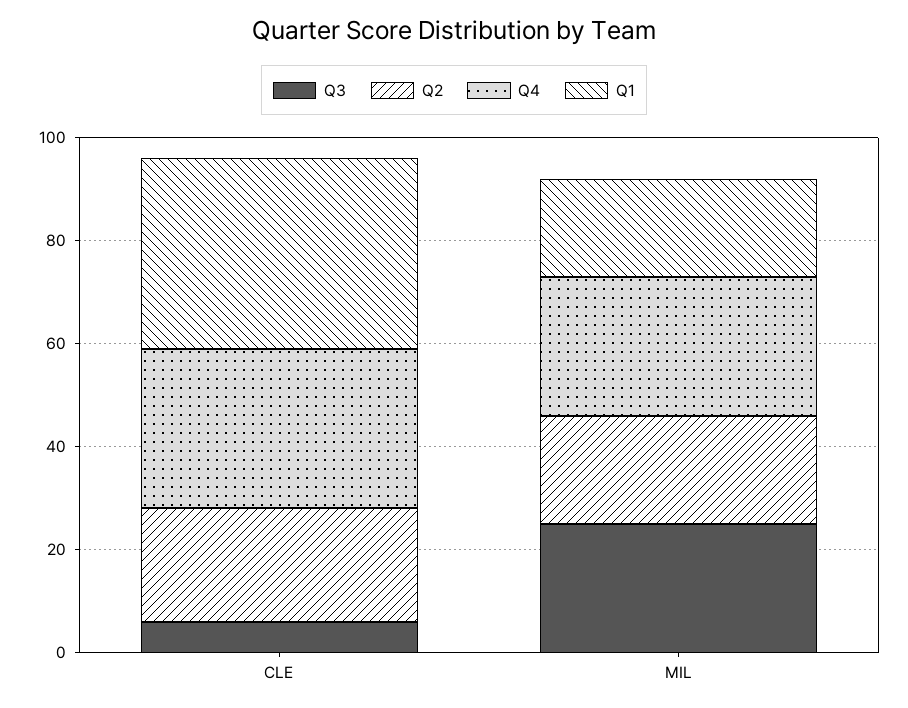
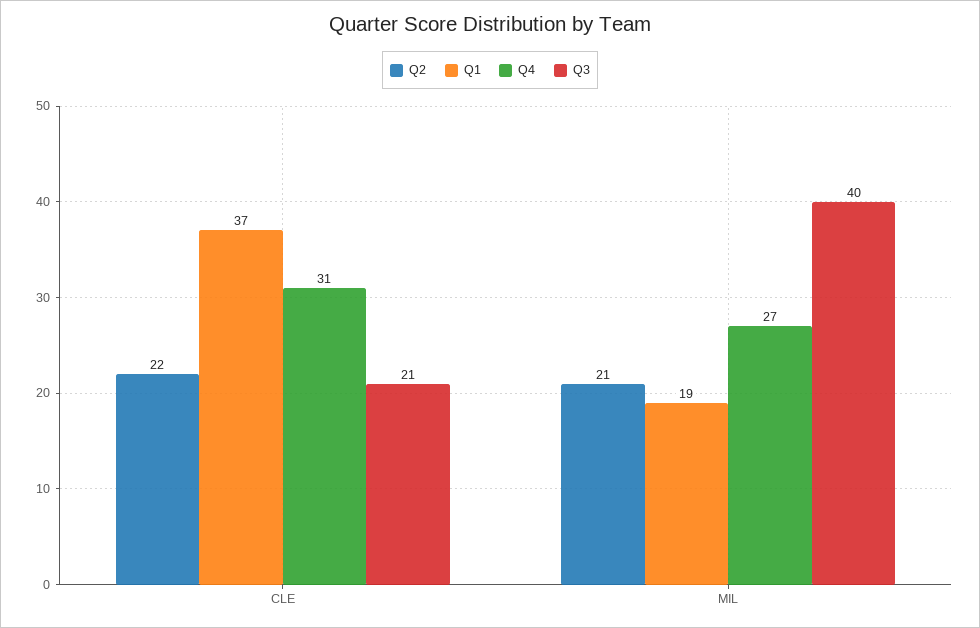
  {
    "Q3": {
-     "CLE": 5,
+     "CLE": 21,
-     "MIL": 25
+     "MIL": 40
    },
    "Q2": {
      "CLE": 22,
      "MIL": 21
    },
    "Q4": {
      "CLE": 31,
      "MIL": 27
    },
    "Q1": {
      "CLE": 37,
      "MIL": 19
    }
  }

